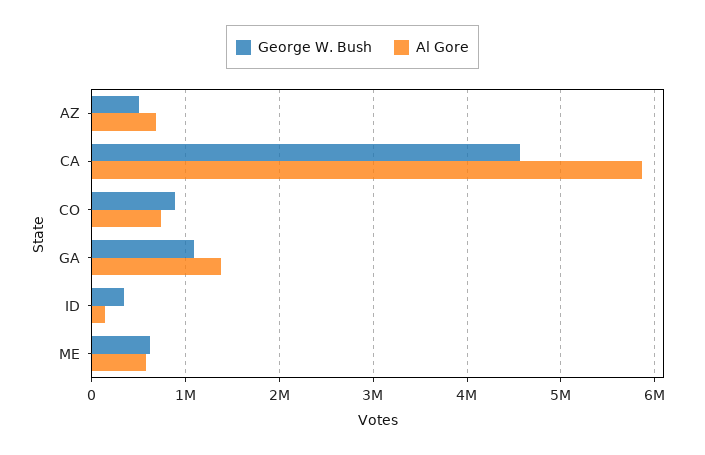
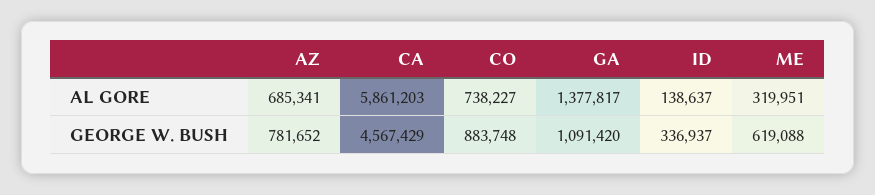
  {
    "George W. Bush": {
-     "AZ": 500000,
+     "AZ": 781652,
      "CA": 4567429,
      "CO": 883748,
      "GA": 1091420,
      "ID": 336937,
      "ME": 619088
    },
    "Al Gore": {
      "AZ": 685341,
      "CA": 5861203,
      "CO": 738227,
      "GA": 1377817,
      "ID": 138637,
-     "ME": 600000
+     "ME": 319951
    }
  }

